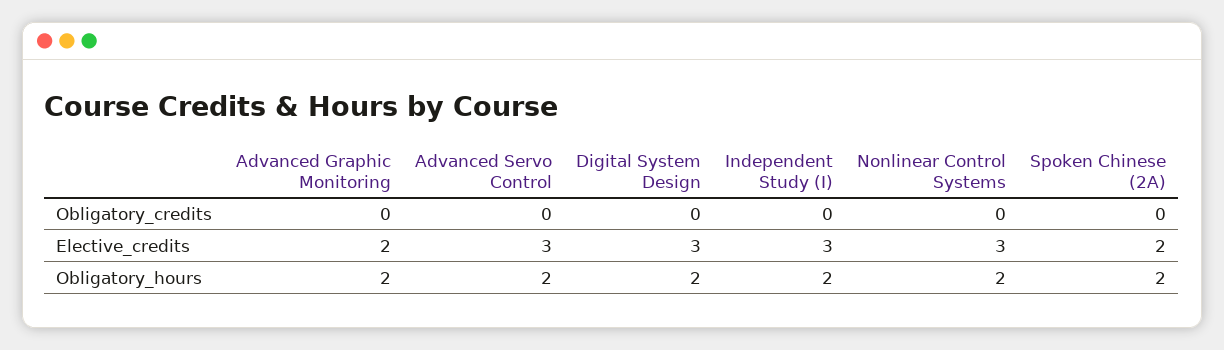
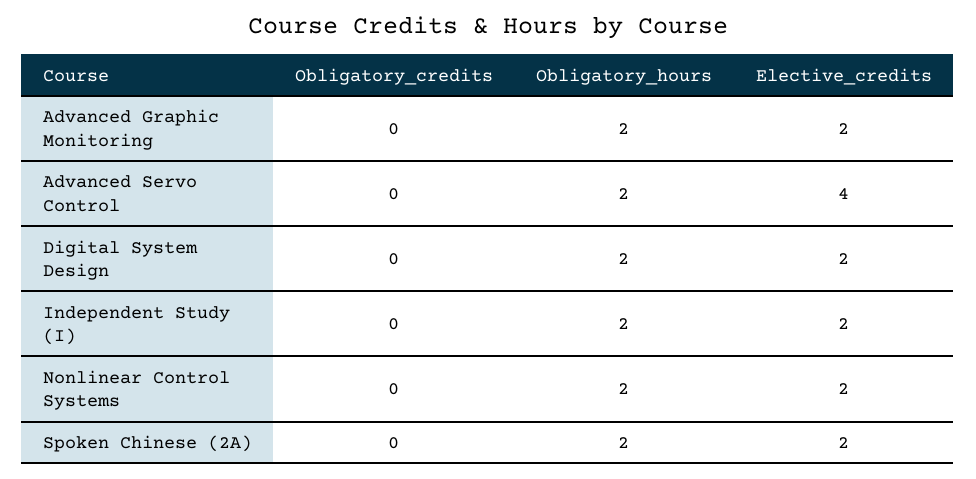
  {
    "Advanced Graphic Monitoring": {
      "Obligatory_credits": 0,
      "Elective_credits": 2,
      "Obligatory_hours": 2
    },
    "Advanced Servo Control": {
      "Obligatory_credits": 0,
-     "Elective_credits": 3,
+     "Elective_credits": 4,
      "Obligatory_hours": 2
    },
    "Digital System Design": {
      "Obligatory_credits": 0,
-     "Elective_credits": 3,
+     "Elective_credits": 2,
      "Obligatory_hours": 2
    },
    "Independent Study (I)": {
      "Obligatory_credits": 0,
-     "Elective_credits": 3,
+     "Elective_credits": 2,
      "Obligatory_hours": 2
    },
    "Nonlinear Control Systems": {
      "Obligatory_credits": 0,
-     "Elective_credits": 3,
+     "Elective_credits": 2,
      "Obligatory_hours": 2
    },
    "Spoken Chinese (2A)": {
      "Obligatory_credits": 0,
      "Elective_credits": 2,
      "Obligatory_hours": 2
    }
  }

